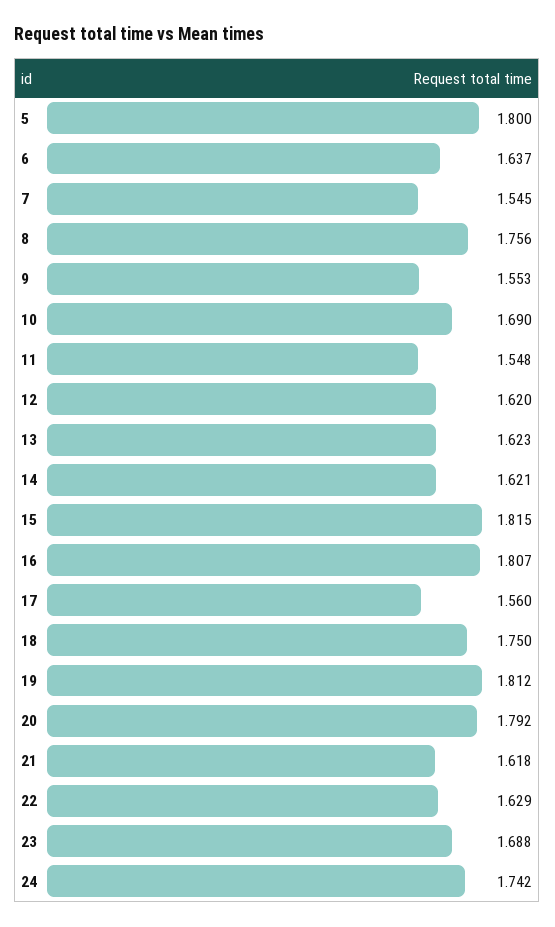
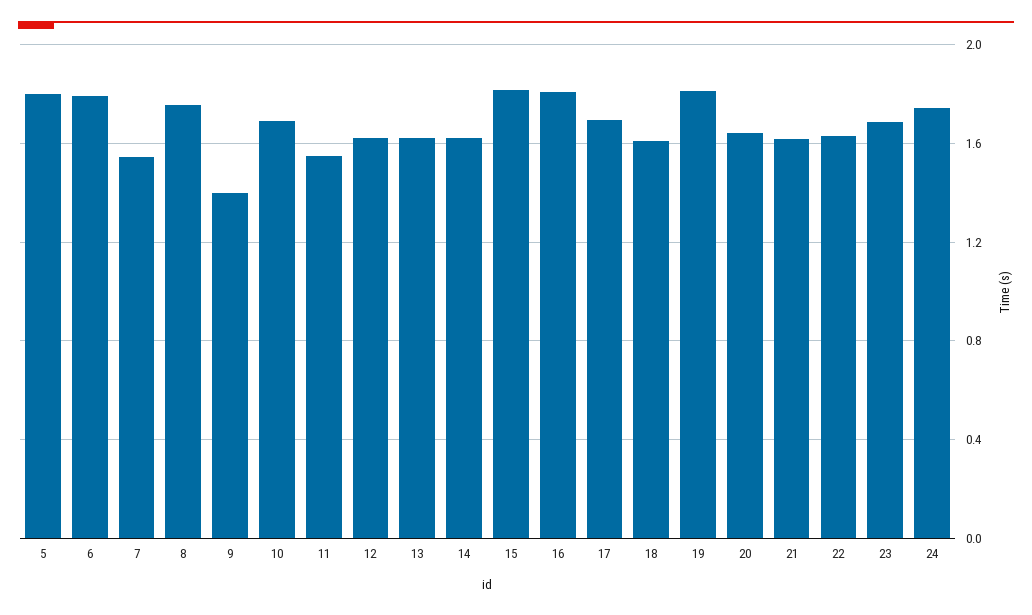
  {
    "5": 1.8,
-   "6": 1.637,
+   "6": 1.8,
    "7": 1.545,
    "8": 1.756,
-   "9": 1.553,
+   "9": 1.4,
    "10": 1.69,
    "11": 1.548,
    "12": 1.62,
    "13": 1.623,
    "14": 1.621,
    "15": 1.815,
    "16": 1.807,
-   "17": 1.56,
+   "17": 1.7,
-   "18": 1.75,
+   "18": 1.6,
    "19": 1.812,
-   "20": 1.792,
+   "20": 1.65,
    "21": 1.618,
    "22": 1.629,
    "23": 1.688,
    "24": 1.742
  }

